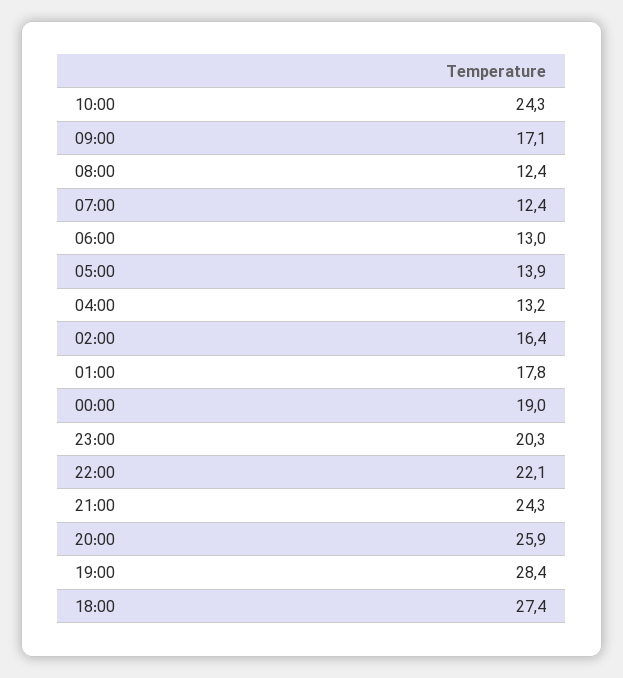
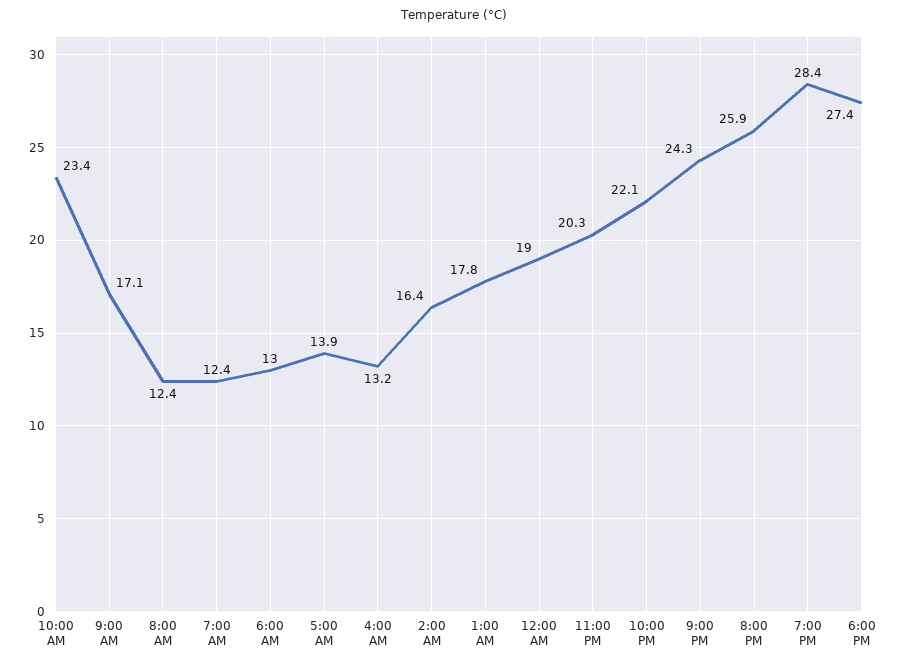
  {
-   "10:00": 24.3,
+   "10:00": 23.4,
    "09:00": 17.1,
    "08:00": 12.4,
    "07:00": 12.4,
    "06:00": 13,
    "05:00": 13.9,
    "04:00": 13.2,
    "02:00": 16.4,
    "01:00": 17.8,
    "00:00": 19,
    "23:00": 20.3,
    "22:00": 22.1,
    "21:00": 24.3,
    "20:00": 25.9,
    "19:00": 28.4,
    "18:00": 27.4
  }

